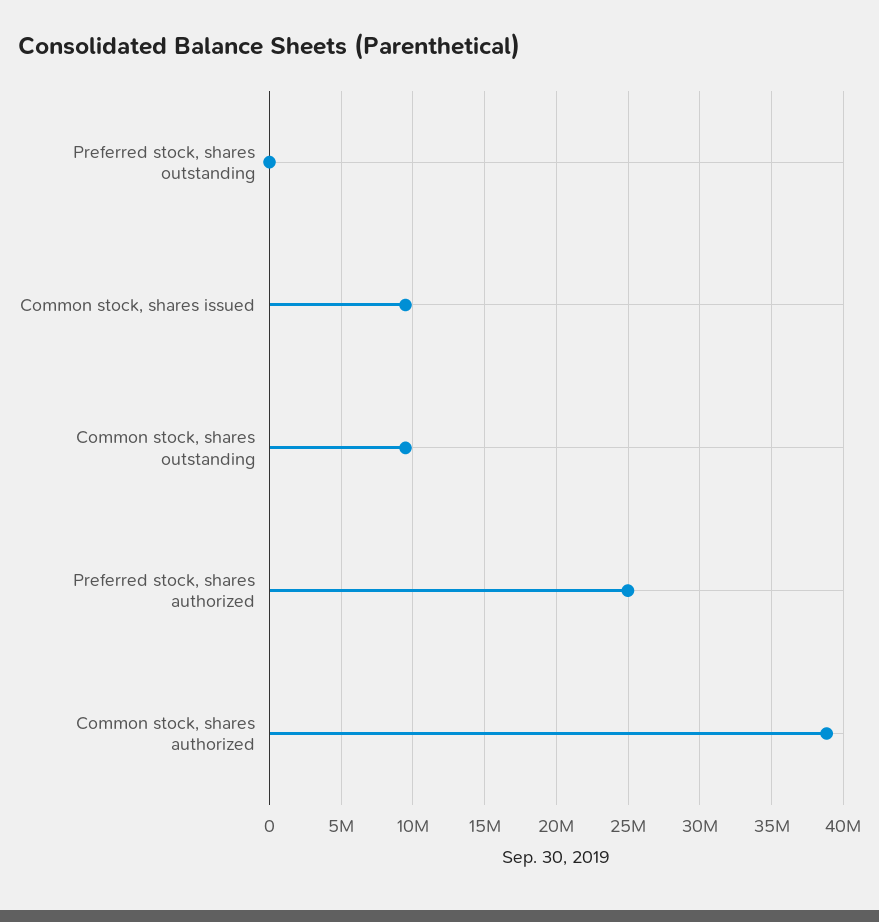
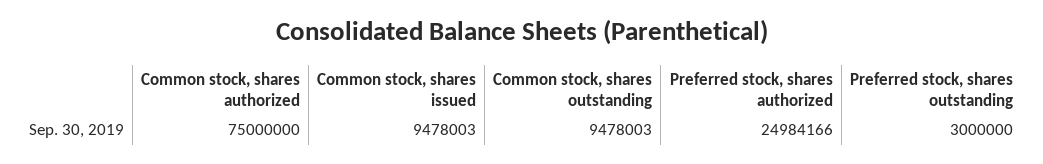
  {
-   "Preferred stock, shares outstanding": 0,
+   "Preferred stock, shares outstanding": 3000000,
    "Common stock, shares issued": 9478003,
    "Common stock, shares outstanding": 9478003,
    "Preferred stock, shares authorized": 24984166,
-   "Common stock, shares authorized": 39000000
+   "Common stock, shares authorized": 75000000
  }

